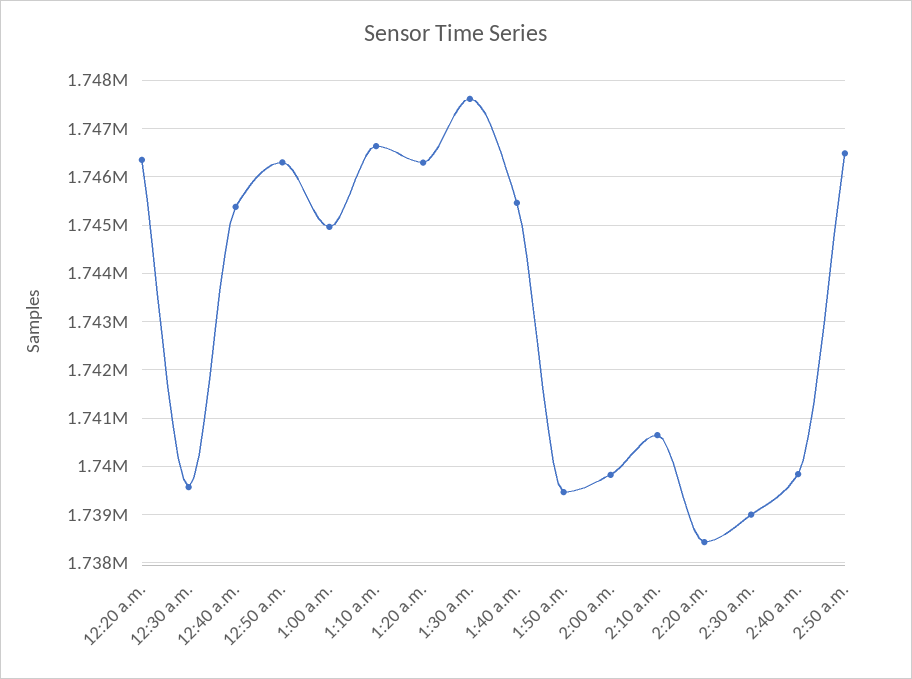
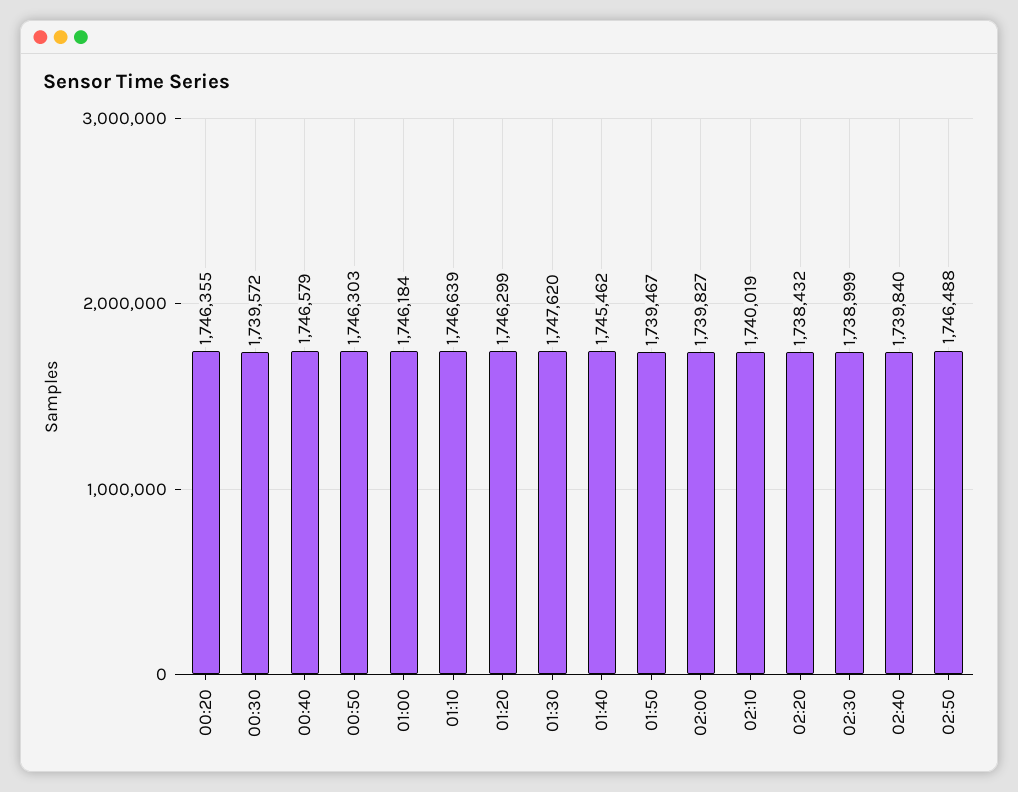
  {
    "12:20 a.m.": 1746355,
    "12:30 a.m.": 1739572,
-   "12:40 a.m.": 1745400,
+   "12:40 a.m.": 1746579,
    "12:50 a.m.": 1746303,
-   "1:00 a.m.": 1745000,
+   "1:00 a.m.": 1746184,
    "1:10 a.m.": 1746639,
    "1:20 a.m.": 1746299,
    "1:30 a.m.": 1747620,
    "1:40 a.m.": 1745462,
    "1:50 a.m.": 1739467,
    "2:00 a.m.": 1739827,
-   "2:10 a.m.": 1740600,
+   "2:10 a.m.": 1740019,
    "2:20 a.m.": 1738432,
    "2:30 a.m.": 1738999,
    "2:40 a.m.": 1739840,
    "2:50 a.m.": 1746488
  }

